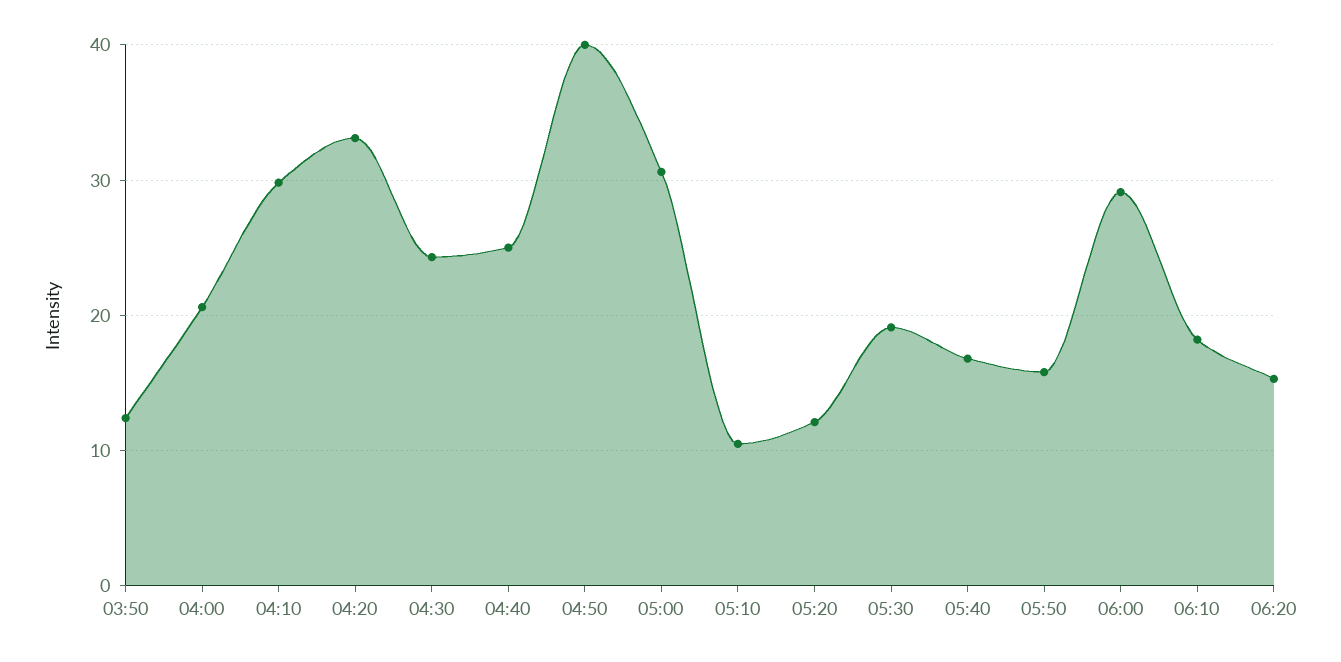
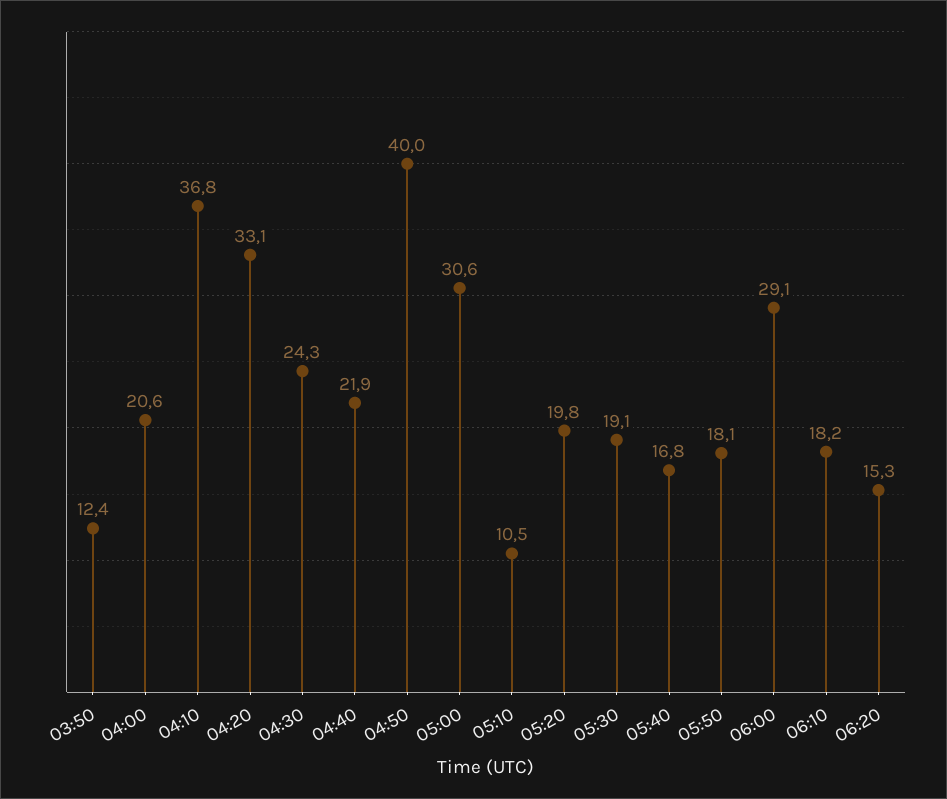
  {
    "03:50": 12.4,
    "04:00": 20.6,
-   "04:10": 30,
+   "04:10": 36.8,
    "04:20": 33.1,
    "04:30": 24.3,
-   "04:40": 25,
+   "04:40": 21.9,
    "04:50": 40,
    "05:00": 30.6,
    "05:10": 10.5,
-   "05:20": 12,
+   "05:20": 19.8,
    "05:30": 19.1,
    "05:40": 16.8,
-   "05:50": 16,
+   "05:50": 18.1,
    "06:00": 29.1,
    "06:10": 18.2,
    "06:20": 15.3
  }

